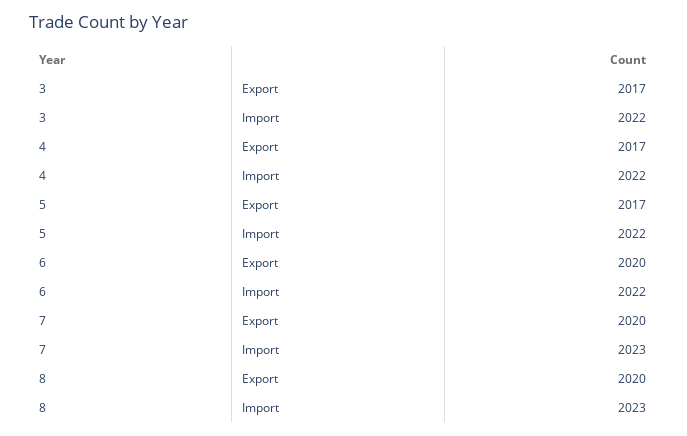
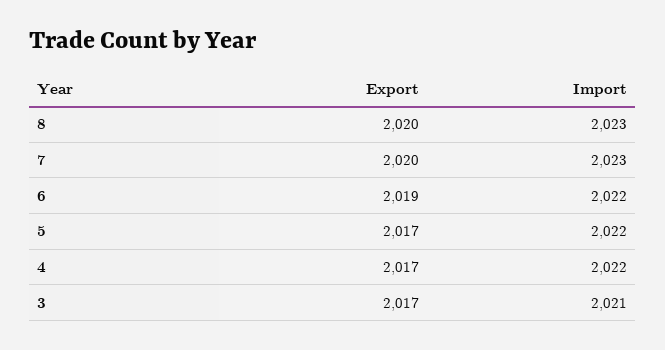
  {
    "3": {
      "Export": 2017,
-     "Import": 2022
+     "Import": 2021
    },
    "4": {
      "Export": 2017,
      "Import": 2022
    },
    "5": {
      "Export": 2017,
      "Import": 2022
    },
    "6": {
-     "Export": 2020,
+     "Export": 2019,
      "Import": 2022
    },
    "7": {
      "Export": 2020,
      "Import": 2023
    },
    "8": {
      "Export": 2020,
      "Import": 2023
    }
  }

